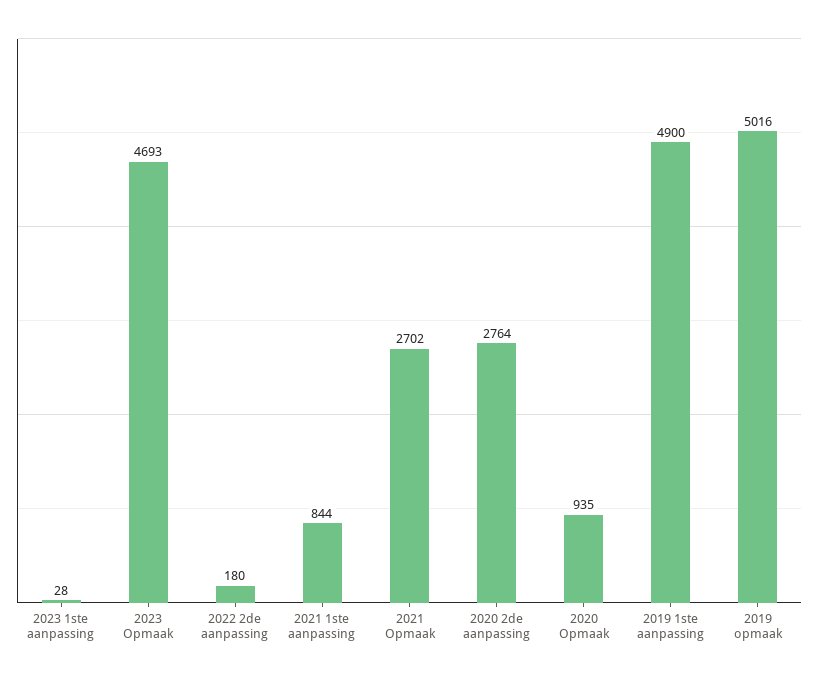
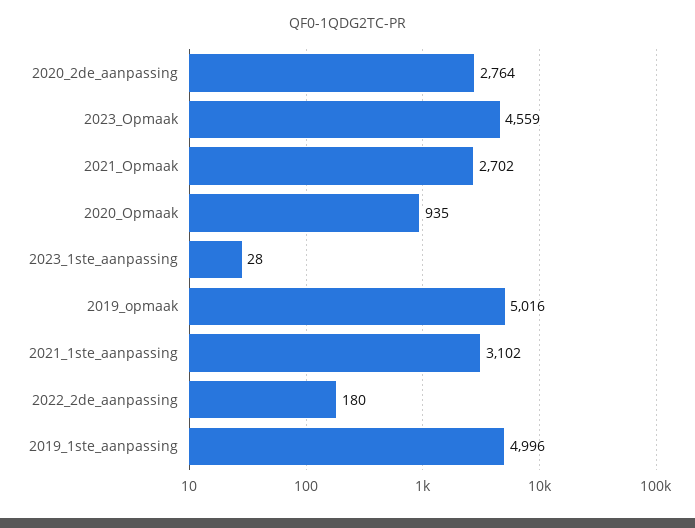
  {
    "2023 1ste aanpassing": 28,
-   "2023 Opmaak": 4693,
+   "2023 Opmaak": 4559,
    "2022 2de aanpassing": 180,
-   "2021 1ste aanpassing": 844,
+   "2021 1ste aanpassing": 3102,
    "2021 Opmaak": 2702,
    "2020 2de aanpassing": 2764,
    "2020 Opmaak": 935,
-   "2019 1ste aanpassing": 4900,
+   "2019 1ste aanpassing": 4996,
    "2019 opmaak": 5016
  }

